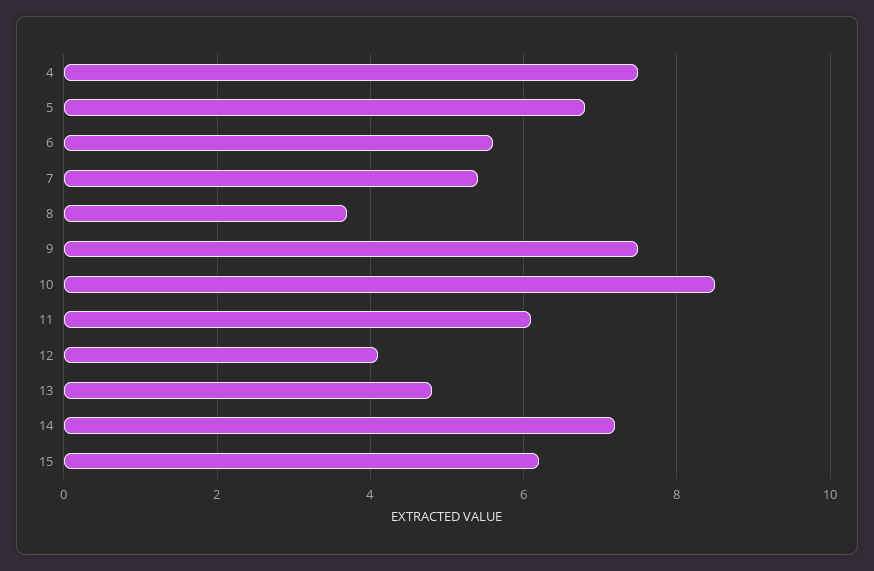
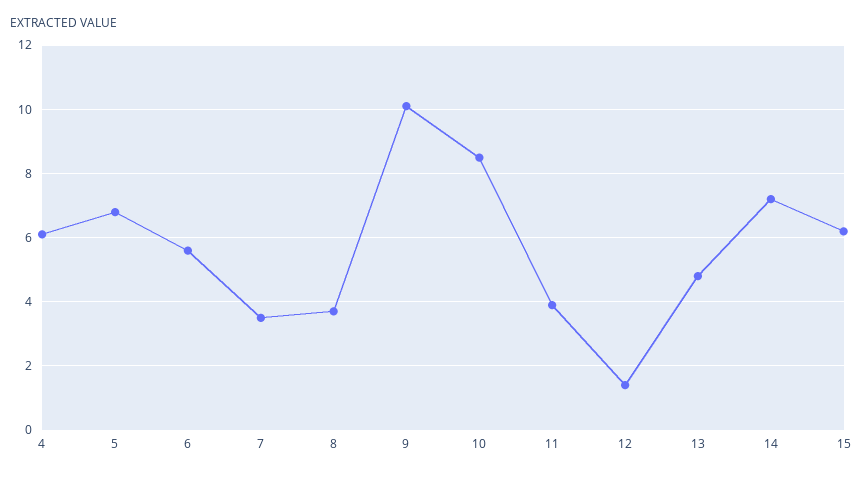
  {
-   "4": 7.5,
+   "4": 6,
    "5": 7,
    "6": 5.5,
-   "7": 5.5,
+   "7": 3.5,
    "8": 3.5,
-   "9": 7.5,
+   "9": 10,
    "10": 8.5,
-   "11": 6,
+   "11": 4,
-   "12": 4,
+   "12": 1.5,
    "13": 5,
    "14": 7,
    "15": 6
  }

